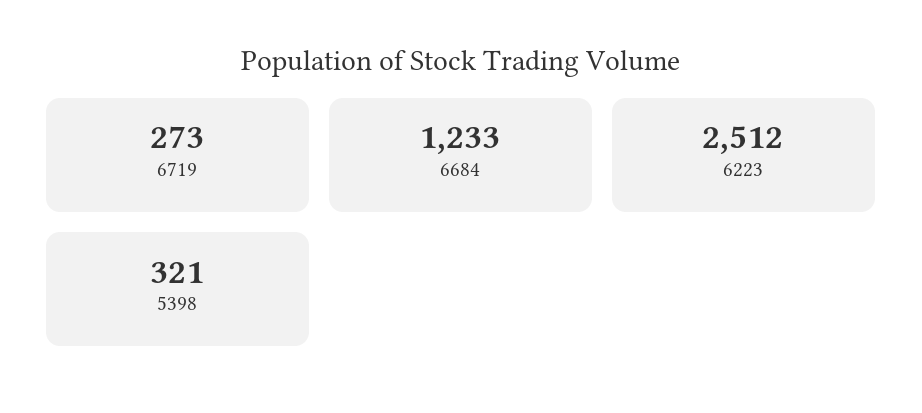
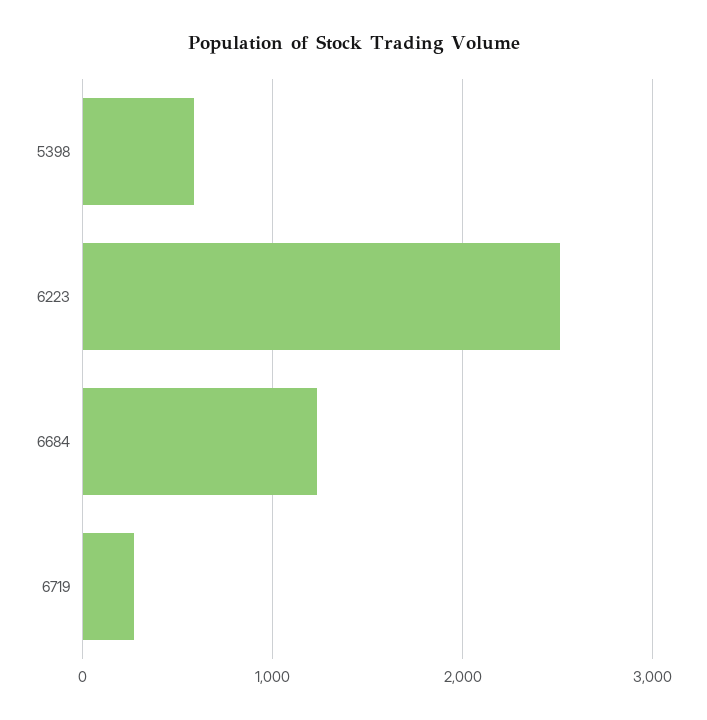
  {
    "6719": 273,
    "6684": 1233,
    "6223": 2512,
-   "5398": 321
+   "5398": 600
  }

